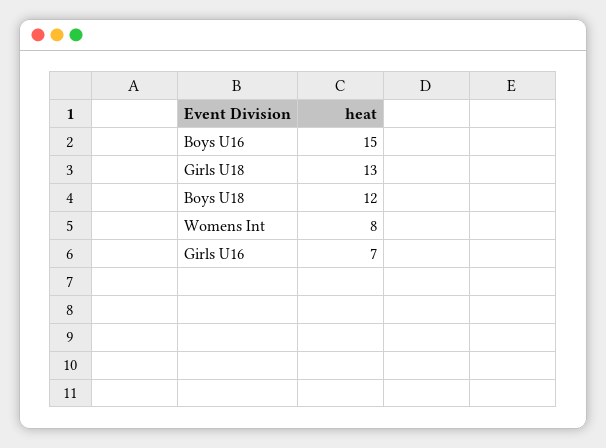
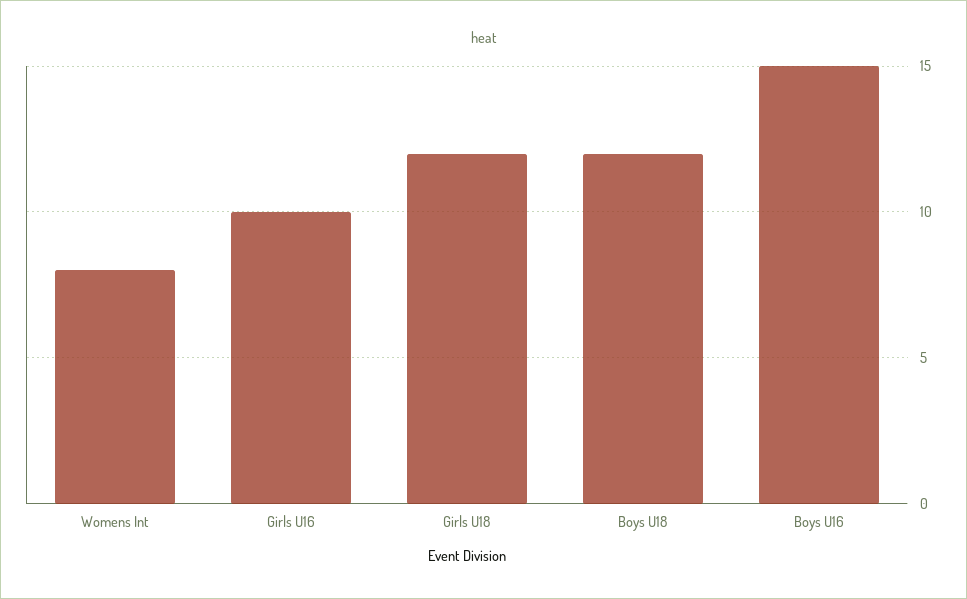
  {
    "Boys U16": 15,
-   "Girls U18": 13,
+   "Girls U18": 12,
    "Boys U18": 12,
    "Womens Int": 8,
-   "Girls U16": 7
+   "Girls U16": 10
  }

